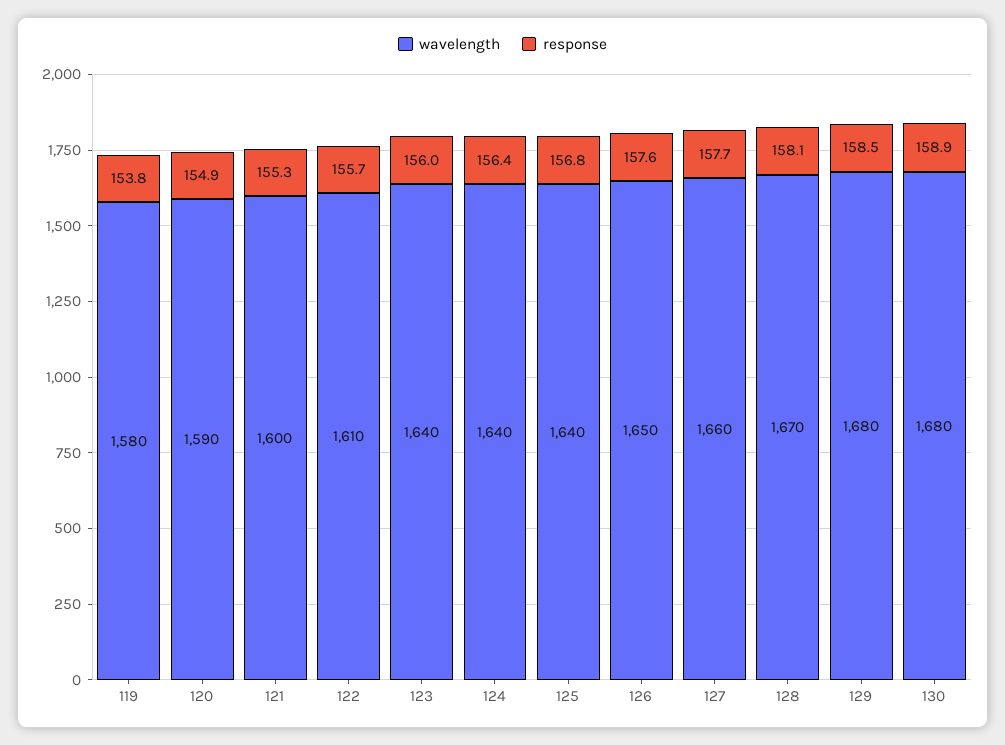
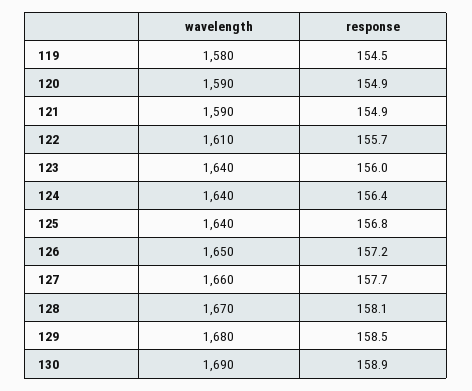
  {
    "wavelength": {
      "119": 1580,
      "120": 1590,
-     "121": 1600,
+     "121": 1590,
      "122": 1610,
      "123": 1640,
      "124": 1640,
      "125": 1640,
      "126": 1650,
      "127": 1660,
      "128": 1670,
      "129": 1680,
-     "130": 1680
+     "130": 1690
    },
    "response": {
-     "119": 153.8,
+     "119": 154.5,
      "120": 154.9,
-     "121": 155.3,
+     "121": 154.9,
      "122": 155.7,
      "123": 156,
      "124": 156.4,
      "125": 156.8,
-     "126": 157.6,
+     "126": 157.2,
      "127": 157.7,
      "128": 158.1,
      "129": 158.5,
      "130": 158.9
    }
  }

